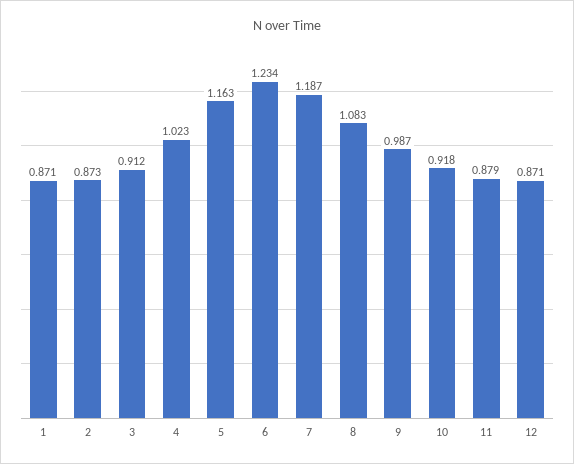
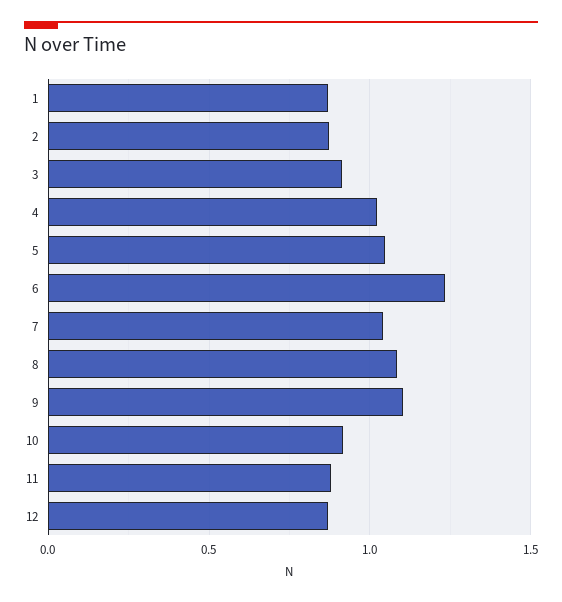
  {
    "1": 0.871,
    "2": 0.873,
    "3": 0.912,
    "4": 1.023,
-   "5": 1.163,
+   "5": 1.05,
    "6": 1.234,
-   "7": 1.187,
+   "7": 1.05,
    "8": 1.083,
-   "9": 0.987,
+   "9": 1.1,
    "10": 0.918,
    "11": 0.879,
    "12": 0.871
  }

